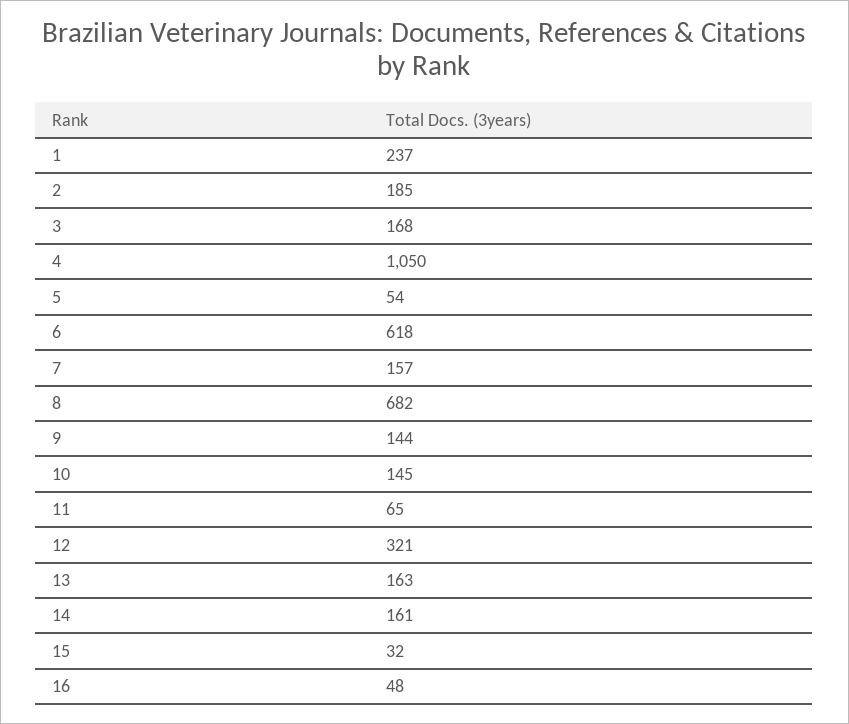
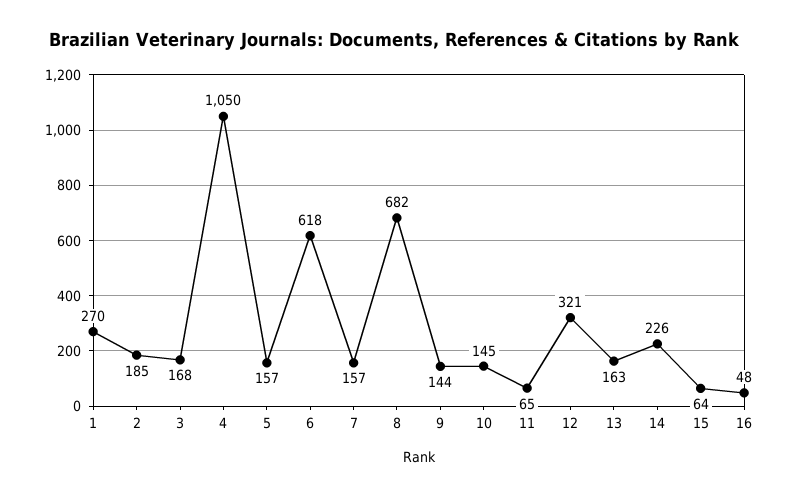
  {
-   "1": 237,
+   "1": 270,
    "2": 185,
    "3": 168,
    "4": 1050,
-   "5": 54,
+   "5": 157,
    "6": 618,
    "7": 157,
    "8": 682,
    "9": 144,
    "10": 145,
    "11": 65,
    "12": 321,
    "13": 163,
-   "14": 161,
+   "14": 226,
-   "15": 32,
+   "15": 64,
    "16": 48
  }

